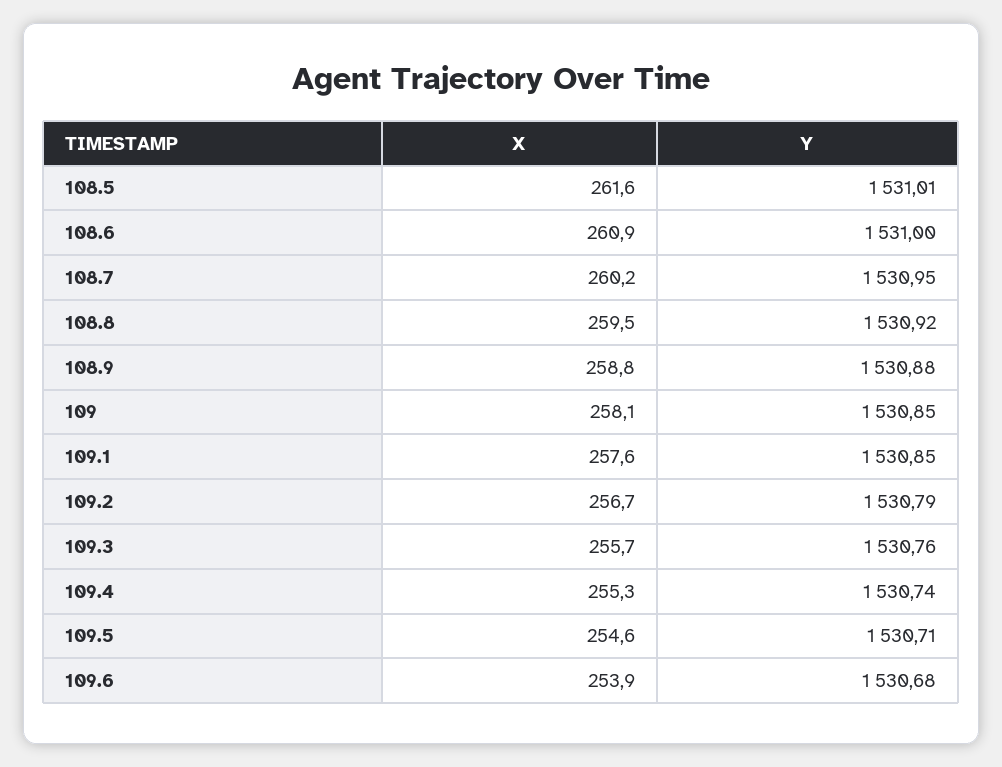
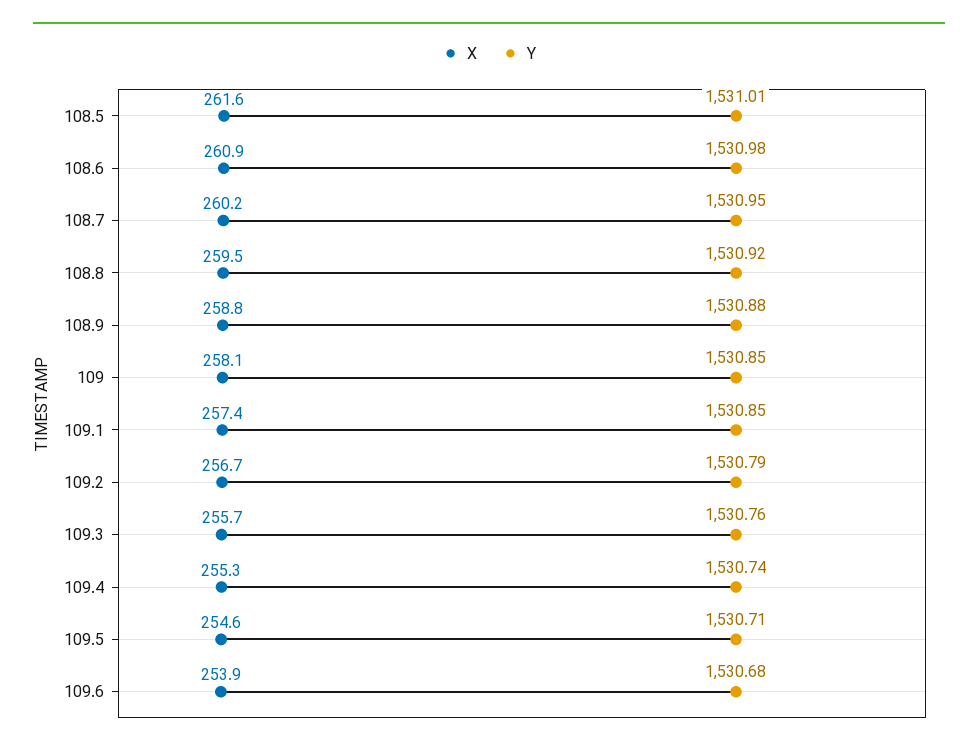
  {
    "X": {
      "108.5": 261.6,
      "108.6": 260.9,
      "108.7": 260.2,
      "108.8": 259.5,
      "108.9": 258.8,
      "109": 258.1,
-     "109.1": 257.6,
+     "109.1": 257.4,
      "109.2": 256.7,
      "109.3": 255.7,
      "109.4": 255.3,
      "109.5": 254.6,
      "109.6": 253.9
    },
    "Y": {
      "108.5": 1531.01,
-     "108.6": 1531,
+     "108.6": 1530.98,
      "108.7": 1530.95,
      "108.8": 1530.92,
      "108.9": 1530.88,
      "109": 1530.85,
      "109.1": 1530.85,
      "109.2": 1530.79,
      "109.3": 1530.76,
      "109.4": 1530.74,
      "109.5": 1530.71,
      "109.6": 1530.68
    }
  }

